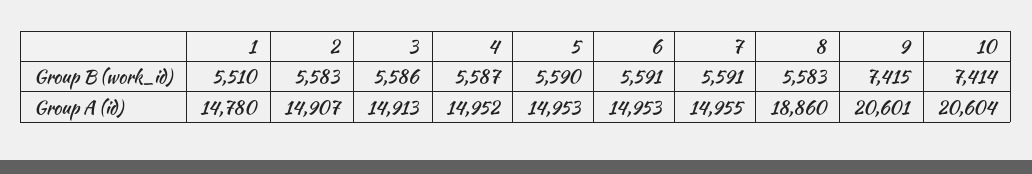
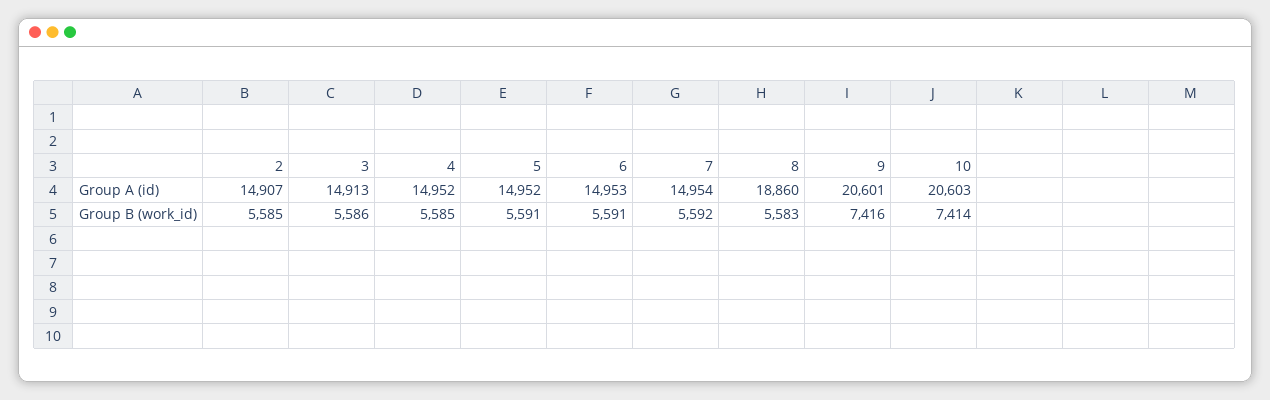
  {
-   "1": {
-     "Group B (work_id)": 5510,
-     "Group A (id)": 14780
-   },
    "2": {
-     "Group B (work_id)": 5583,
+     "Group B (work_id)": 5585,
      "Group A (id)": 14907
    },
    "3": {
      "Group B (work_id)": 5586,
      "Group A (id)": 14913
    },
    "4": {
-     "Group B (work_id)": 5587,
+     "Group B (work_id)": 5585,
      "Group A (id)": 14952
    },
    "5": {
-     "Group B (work_id)": 5590,
+     "Group B (work_id)": 5591,
-     "Group A (id)": 14953
+     "Group A (id)": 14952
    },
    "6": {
      "Group B (work_id)": 5591,
      "Group A (id)": 14953
    },
    "7": {
-     "Group B (work_id)": 5591,
+     "Group B (work_id)": 5592,
-     "Group A (id)": 14955
+     "Group A (id)": 14954
    },
    "8": {
      "Group B (work_id)": 5583,
      "Group A (id)": 18860
    },
    "9": {
-     "Group B (work_id)": 7415,
+     "Group B (work_id)": 7416,
      "Group A (id)": 20601
    },
    "10": {
      "Group B (work_id)": 7414,
-     "Group A (id)": 20604
+     "Group A (id)": 20603
    }
  }

